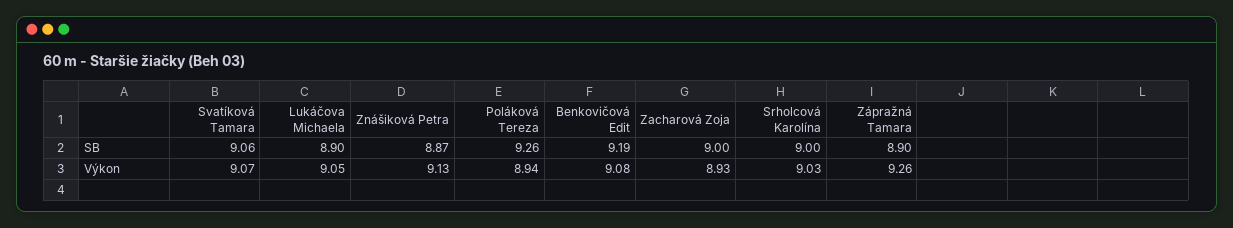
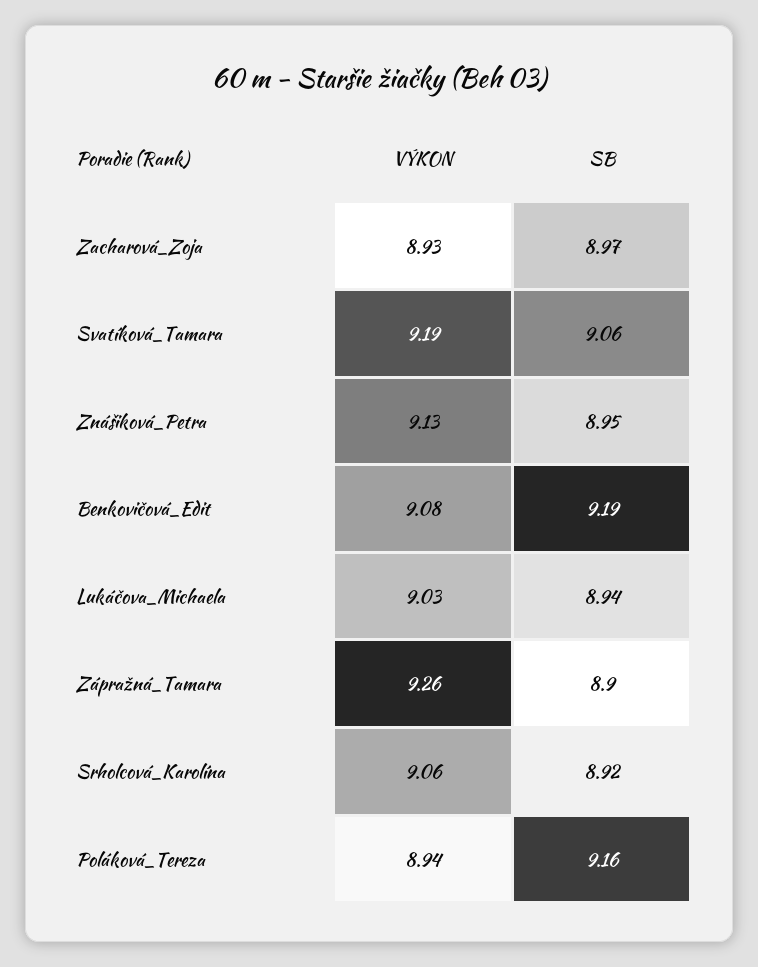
  {
    "Svatíková Tamara": {
      "SB": 9.06,
-     "Výkon": 9.07
+     "Výkon": 9.19
    },
    "Lukáčova Michaela": {
-     "SB": 8.9,
+     "SB": 8.94,
-     "Výkon": 9.05
+     "Výkon": 9.03
    },
    "Znášiková Petra": {
-     "SB": 8.87,
+     "SB": 8.95,
      "Výkon": 9.13
    },
    "Poláková Tereza": {
-     "SB": 9.26,
+     "SB": 9.16,
      "Výkon": 8.94
    },
    "Benkovičová Edit": {
      "SB": 9.19,
      "Výkon": 9.08
    },
    "Zacharová Zoja": {
-     "SB": 9,
+     "SB": 8.97,
      "Výkon": 8.93
    },
    "Srholcová Karolína": {
-     "SB": 9,
+     "SB": 8.92,
-     "Výkon": 9.03
+     "Výkon": 9.06
    },
    "Zápražná Tamara": {
      "SB": 8.9,
      "Výkon": 9.26
    }
  }

